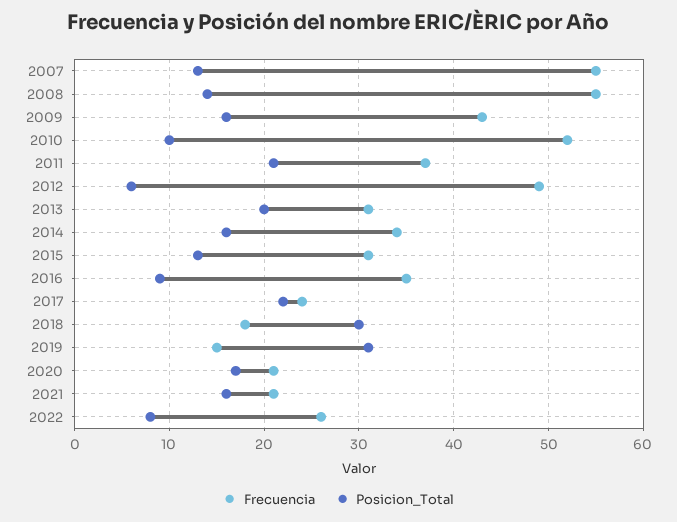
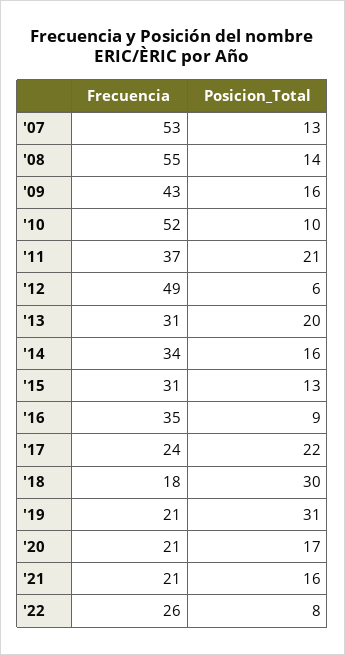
  {
    "Frecuencia": {
-     "2007": 55,
+     "2007": 53,
      "2008": 55,
      "2009": 43,
      "2010": 52,
      "2011": 37,
      "2012": 49,
      "2013": 31,
      "2014": 34,
      "2015": 31,
      "2016": 35,
      "2017": 24,
      "2018": 18,
-     "2019": 15,
+     "2019": 21,
      "2020": 21,
      "2021": 21,
      "2022": 26
    },
    "Posicion_Total": {
      "2007": 13,
      "2008": 14,
      "2009": 16,
      "2010": 10,
      "2011": 21,
      "2012": 6,
      "2013": 20,
      "2014": 16,
      "2015": 13,
      "2016": 9,
      "2017": 22,
      "2018": 30,
      "2019": 31,
      "2020": 17,
      "2021": 16,
      "2022": 8
    }
  }

